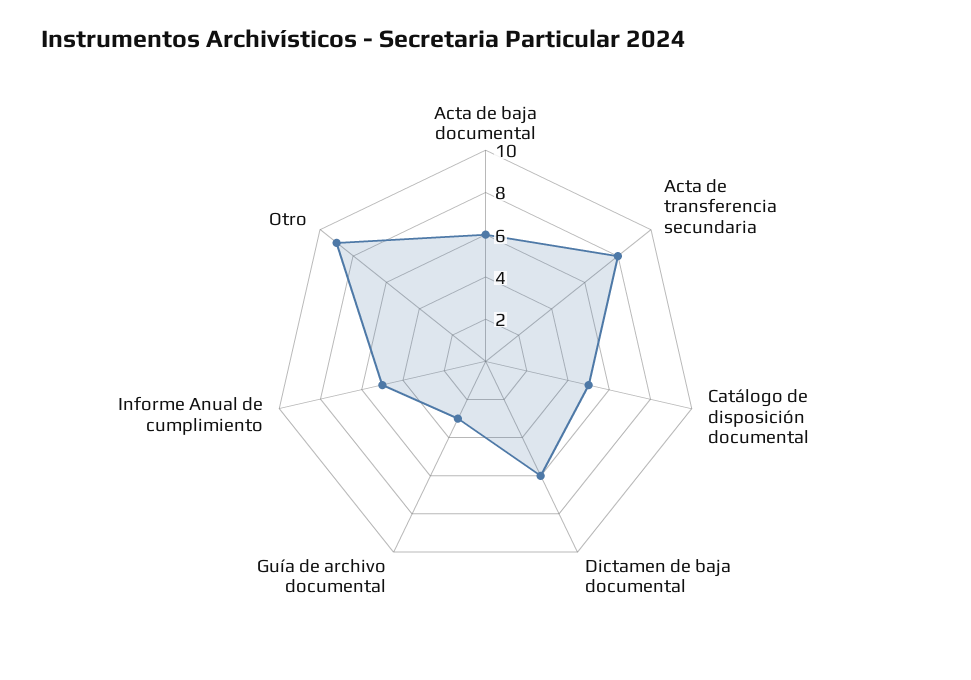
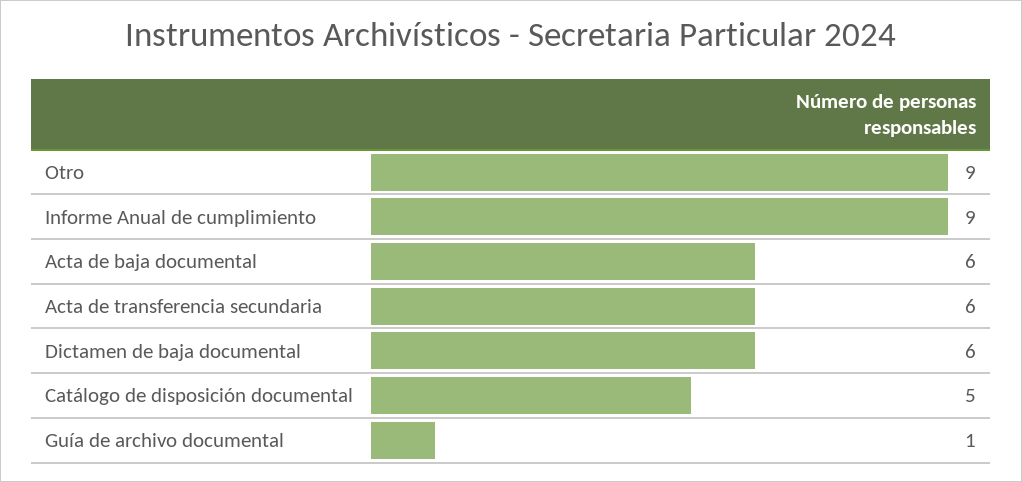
  {
    "Acta de baja documental": 6,
-   "Acta de transferencia secundaria": 8,
+   "Acta de transferencia secundaria": 6,
    "Catálogo de disposición documental": 5,
    "Dictamen de baja documental": 6,
-   "Guía de archivo documental": 3,
+   "Guía de archivo documental": 1,
-   "Informe Anual de cumplimiento": 5,
+   "Informe Anual de cumplimiento": 9,
    "Otro": 9
  }

